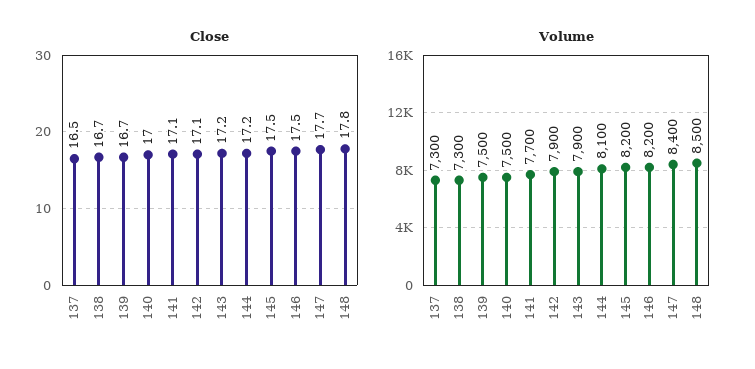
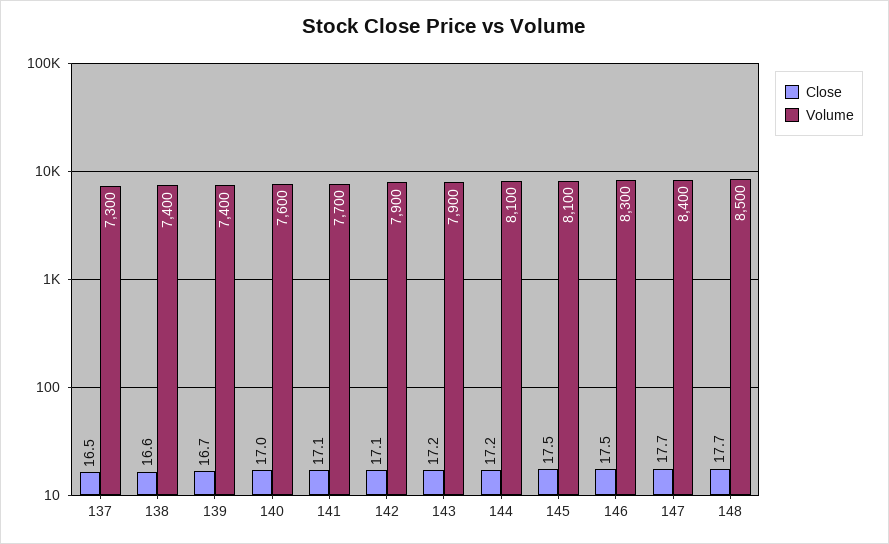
  {
    "Close": {
      "137": 16.5,
-     "138": 16.7,
+     "138": 16.6,
      "139": 16.7,
      "140": 17,
      "141": 17.1,
      "142": 17.1,
      "143": 17.2,
      "144": 17.2,
      "145": 17.5,
      "146": 17.5,
      "147": 17.7,
-     "148": 17.8
+     "148": 17.7
    },
    "Volume": {
      "137": 7300,
-     "138": 7300,
+     "138": 7400,
-     "139": 7500,
+     "139": 7400,
-     "140": 7500,
+     "140": 7600,
      "141": 7700,
      "142": 7900,
      "143": 7900,
      "144": 8100,
-     "145": 8200,
+     "145": 8100,
-     "146": 8200,
+     "146": 8300,
      "147": 8400,
      "148": 8500
    }
  }

